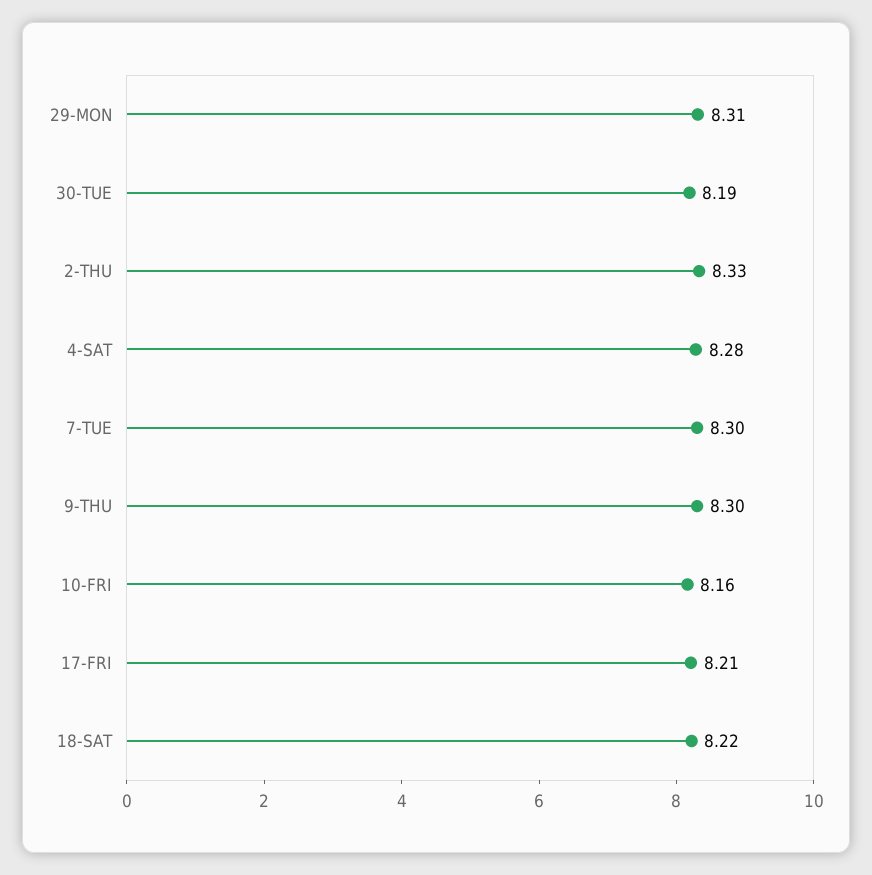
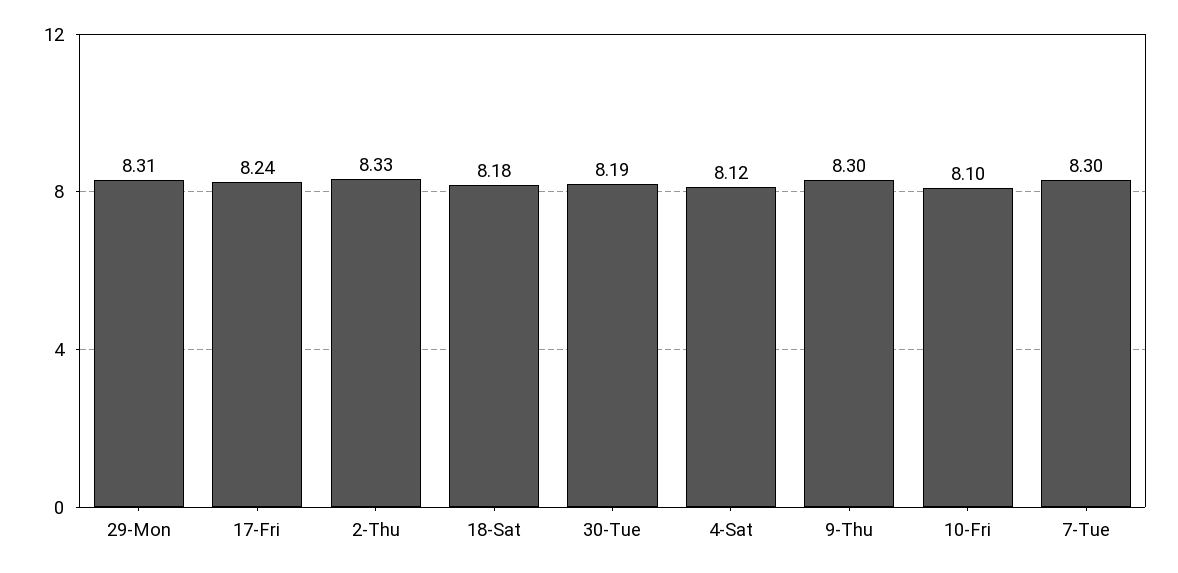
  {
    "29-MON": 8.31,
    "30-TUE": 8.19,
    "2-THU": 8.33,
-   "4-SAT": 8.28,
+   "4-SAT": 8.12,
    "7-TUE": 8.3,
    "9-THU": 8.3,
-   "10-FRI": 8.16,
+   "10-FRI": 8.1,
-   "17-FRI": 8.21,
+   "17-FRI": 8.24,
-   "18-SAT": 8.22
+   "18-SAT": 8.18
  }

